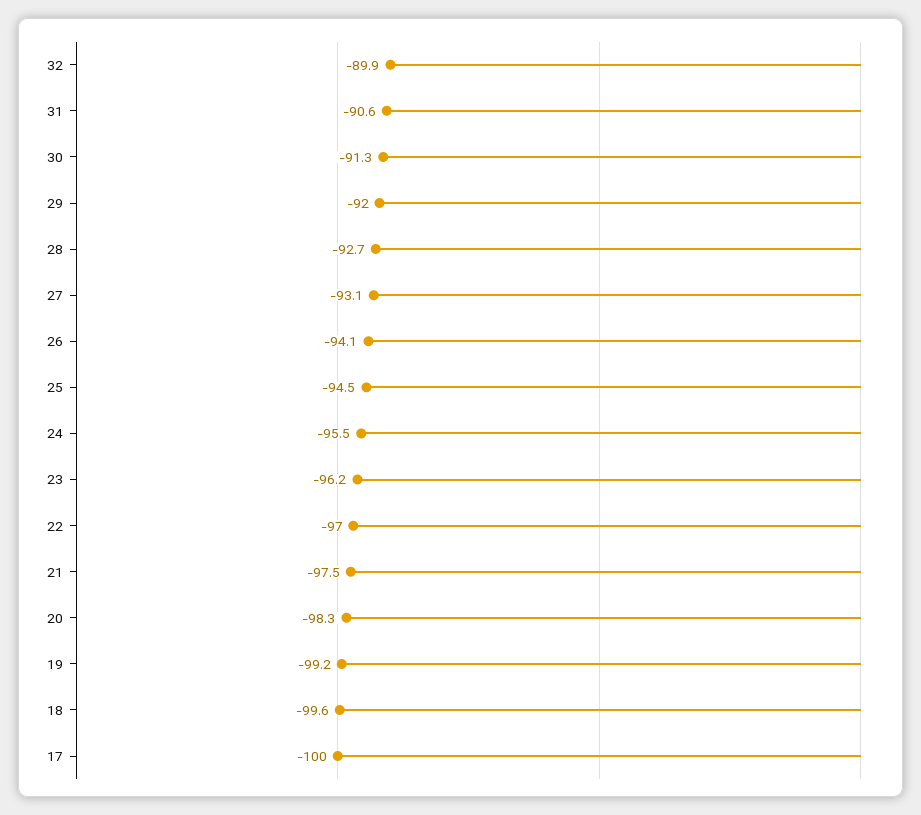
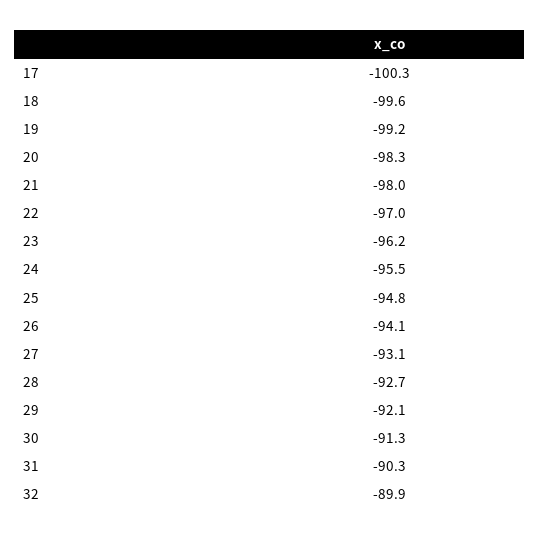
  {
    "32": -89.9,
-   "31": -90.6,
+   "31": -90.3,
    "30": -91.3,
-   "29": -92,
+   "29": -92.1,
    "28": -92.7,
    "27": -93.1,
    "26": -94.1,
-   "25": -94.5,
+   "25": -94.8,
    "24": -95.5,
    "23": -96.2,
    "22": -97,
-   "21": -97.5,
+   "21": -98,
    "20": -98.3,
    "19": -99.2,
    "18": -99.6,
-   "17": -100
+   "17": -100.3
  }

